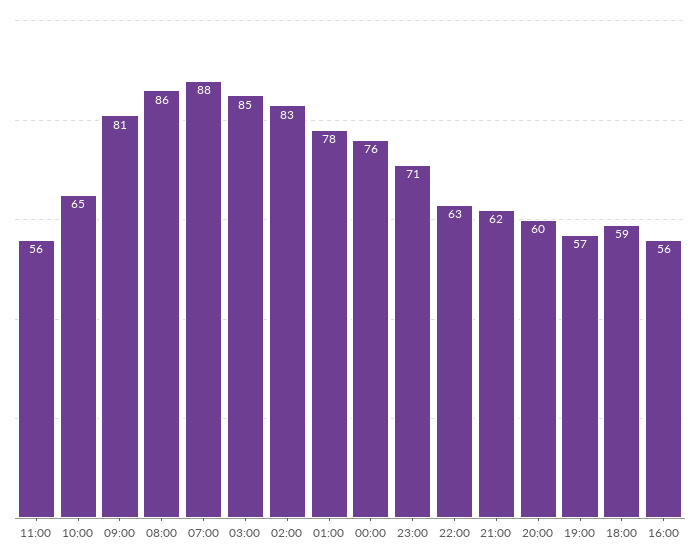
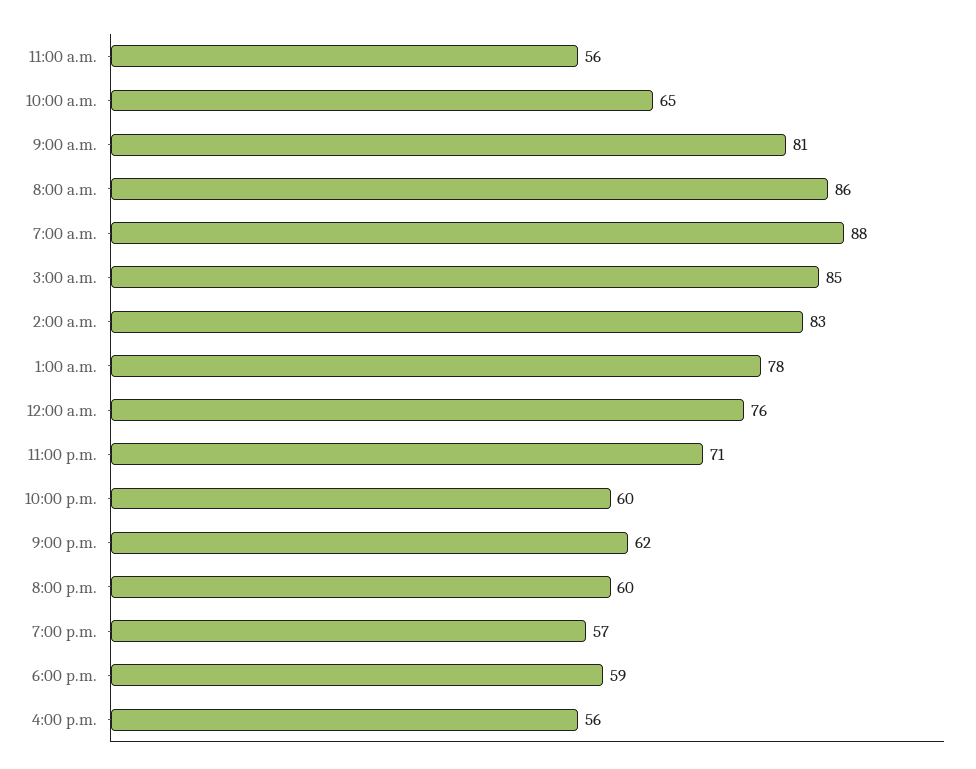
  {
    "11:00": 56,
    "10:00": 65,
    "09:00": 81,
    "08:00": 86,
    "07:00": 88,
    "03:00": 85,
    "02:00": 83,
    "01:00": 78,
    "00:00": 76,
    "23:00": 71,
-   "22:00": 63,
+   "22:00": 60,
    "21:00": 62,
    "20:00": 60,
    "19:00": 57,
    "18:00": 59,
    "16:00": 56
  }

